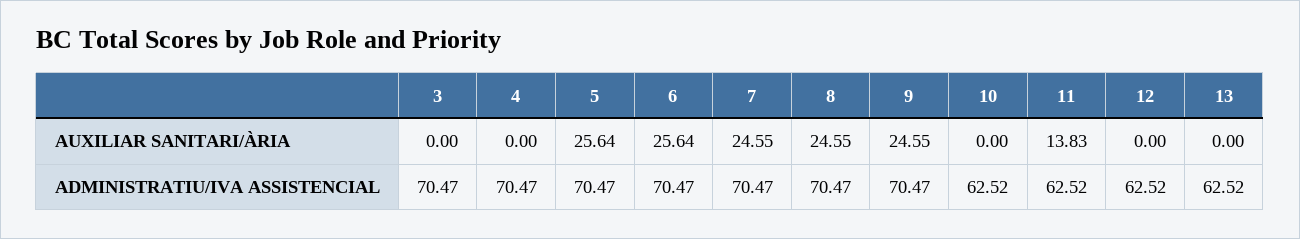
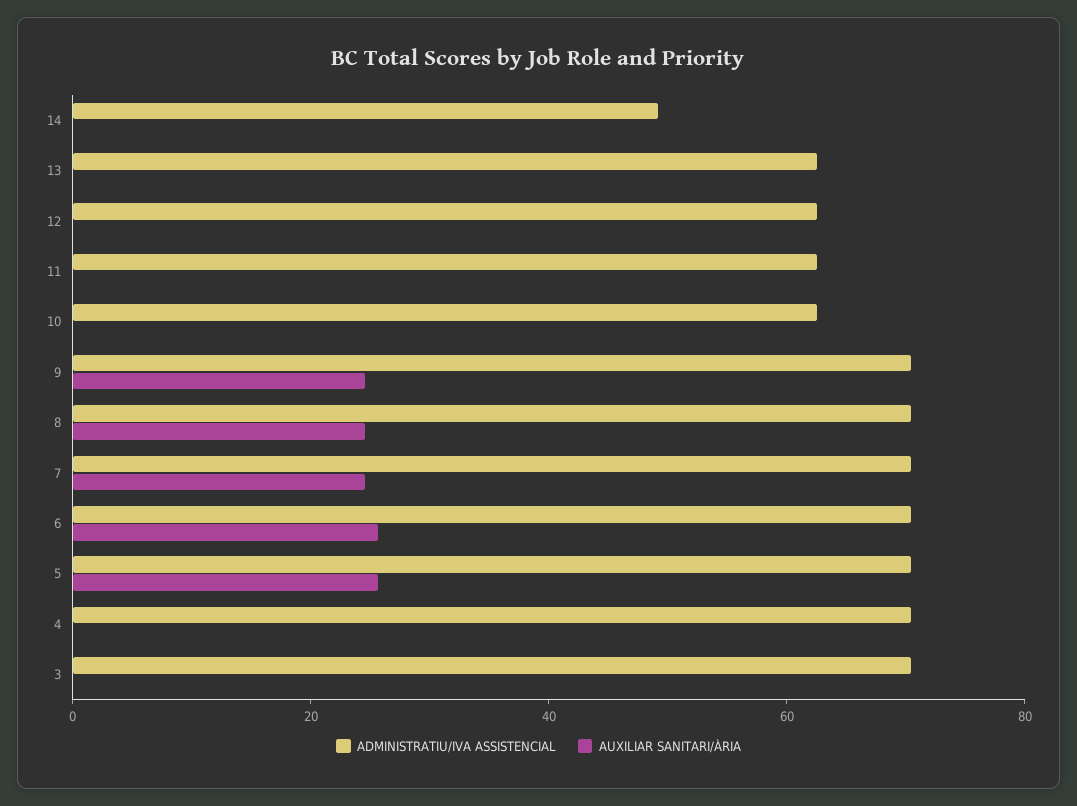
  {
    "AUXILIAR SANITARI/ÀRIA": {
      "3": 0,
      "4": 0,
      "5": 25.64,
      "6": 25.64,
      "7": 24.55,
      "8": 24.55,
      "9": 24.55,
      "10": 0,
-     "11": 13.83,
+     "11": 0,
      "12": 0,
-     "13": 0
+     "13": 0,
+     "14": 0
    },
    "ADMINISTRATIU/IVA ASSISTENCIAL": {
      "3": 70.47,
      "4": 70.47,
      "5": 70.47,
      "6": 70.47,
      "7": 70.47,
      "8": 70.47,
      "9": 70.47,
      "10": 62.52,
      "11": 62.52,
      "12": 62.52,
-     "13": 62.52
+     "13": 62.52,
+     "14": 50
    }
  }

